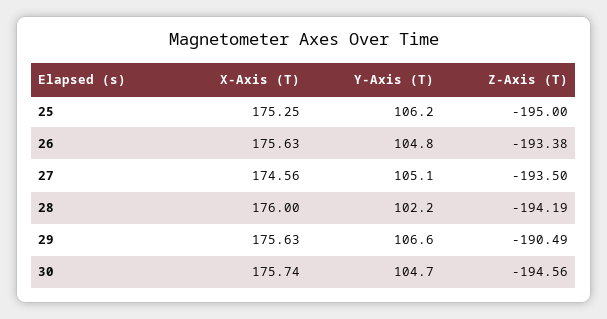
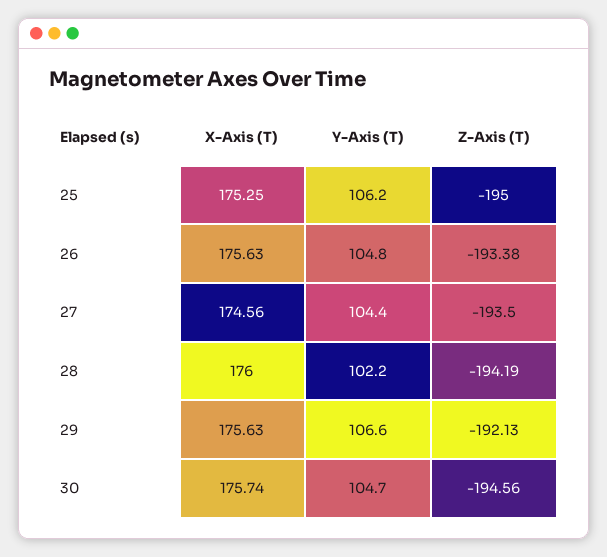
  {
    "X-Axis (T)": {
      "25": 175.25,
      "26": 175.63,
      "27": 174.56,
      "28": 176,
      "29": 175.63,
      "30": 175.74
    },
    "Y-Axis (T)": {
      "25": 106.2,
      "26": 104.8,
-     "27": 105.1,
+     "27": 104.4,
      "28": 102.2,
      "29": 106.6,
      "30": 104.7
    },
    "Z-Axis (T)": {
      "25": -195,
      "26": -193.38,
      "27": -193.5,
      "28": -194.19,
-     "29": -190.49,
+     "29": -192.13,
      "30": -194.56
    }
  }

